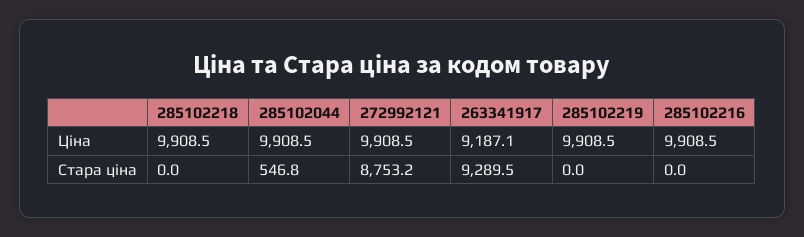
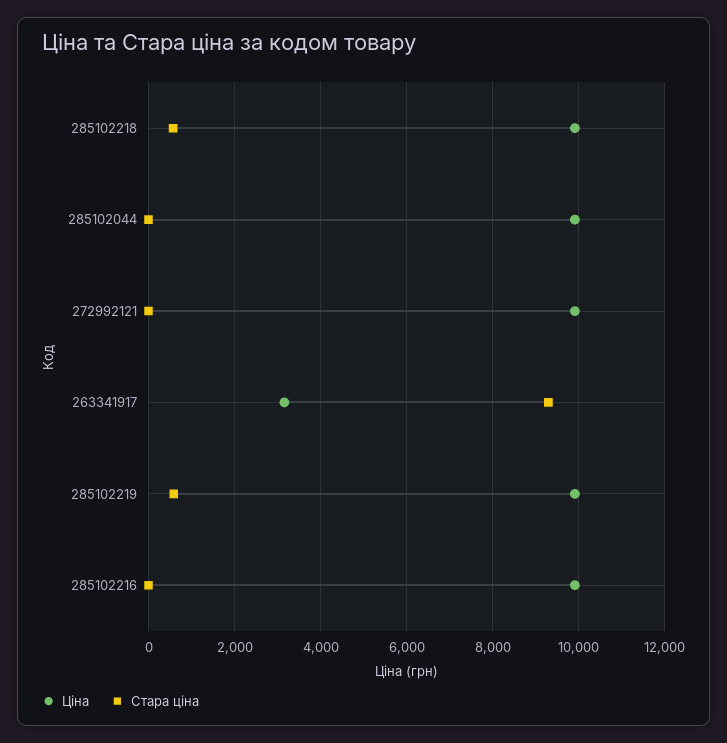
  {
    "Ціна": {
      "285102218": 9908.5,
      "285102044": 9908.5,
      "272992121": 9908.5,
-     "263341917": 9187.1,
+     "263341917": 3200,
      "285102219": 9908.5,
      "285102216": 9908.5
    },
    "Стара ціна": {
-     "285102218": 0,
+     "285102218": 600,
-     "285102044": 546.8,
+     "285102044": 0,
-     "272992121": 8753.2,
+     "272992121": 0,
      "263341917": 9289.5,
-     "285102219": 0,
+     "285102219": 600,
      "285102216": 0
    }
  }

